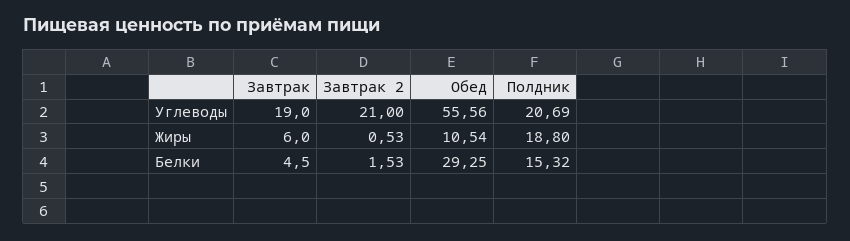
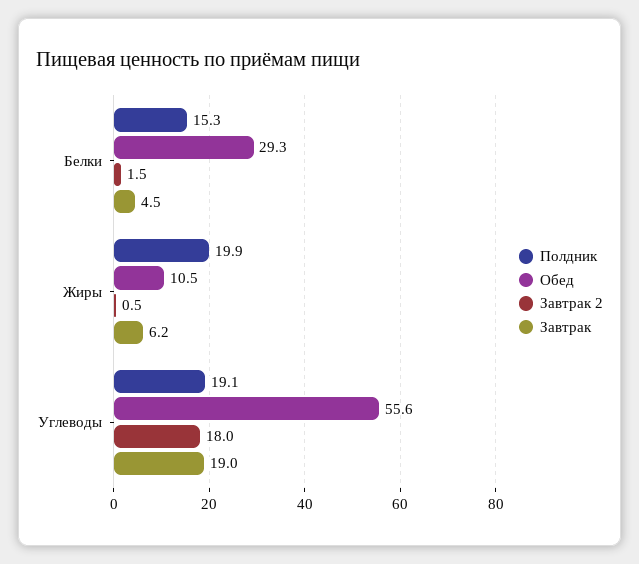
  {
    "Завтрак": {
      "Углеводы": 19,
-     "Жиры": 6,
+     "Жиры": 6.2,
      "Белки": 4.5
    },
    "Завтрак 2": {
-     "Углеводы": 21,
+     "Углеводы": 18,
      "Жиры": 0.53,
      "Белки": 1.53
    },
    "Обед": {
      "Углеводы": 55.56,
      "Жиры": 10.54,
      "Белки": 29.25
    },
    "Полдник": {
-     "Углеводы": 20.69,
+     "Углеводы": 19.1,
-     "Жиры": 18.8,
+     "Жиры": 19.9,
      "Белки": 15.32
    }
  }

